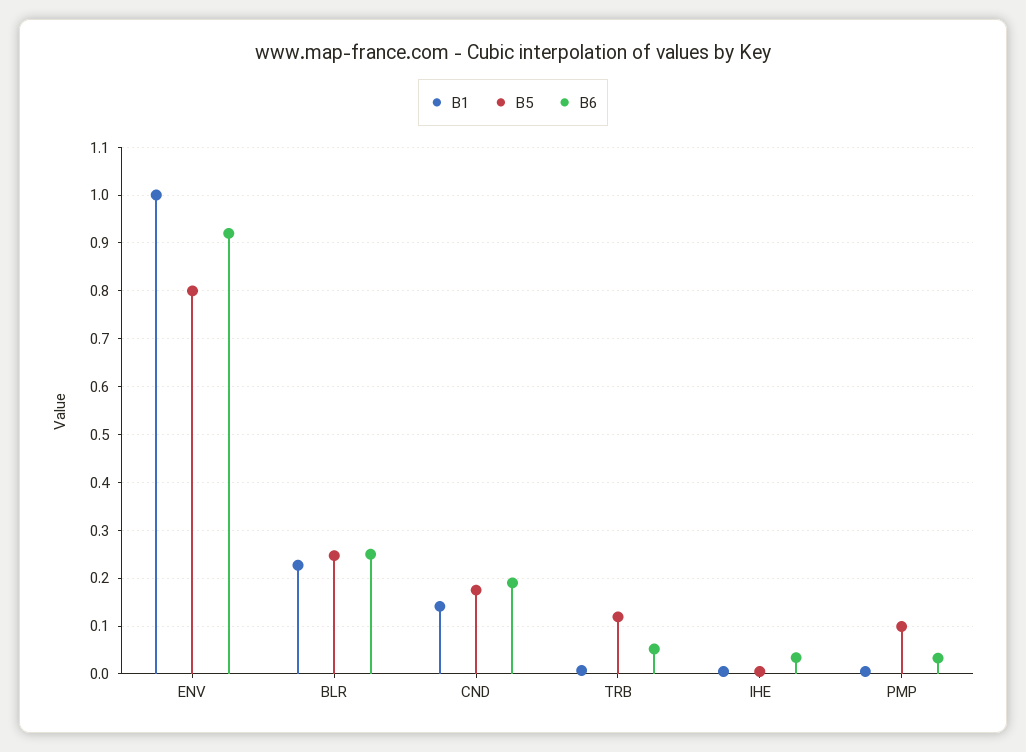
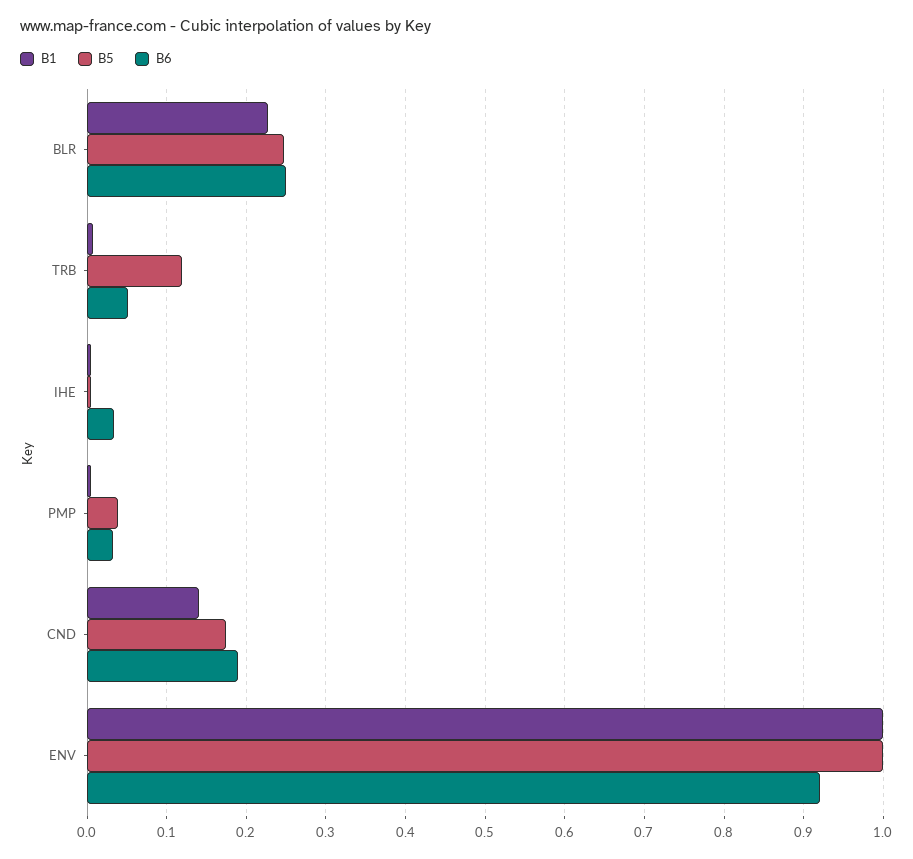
  {
    "B1": {
      "ENV": 1,
      "BLR": 0.23,
      "CND": 0.14,
      "TRB": 0.01,
      "IHE": 0.01,
      "PMP": 0.01
    },
    "B5": {
-     "ENV": 0.8,
+     "ENV": 1,
      "BLR": 0.25,
      "CND": 0.18,
      "TRB": 0.12,
      "IHE": 0.01,
-     "PMP": 0.1
+     "PMP": 0.04
    },
    "B6": {
      "ENV": 0.92,
      "BLR": 0.25,
      "CND": 0.19,
      "TRB": 0.05,
      "IHE": 0.03,
      "PMP": 0.03
    }
  }

